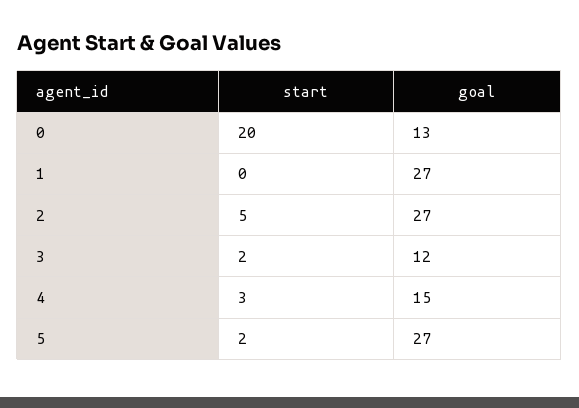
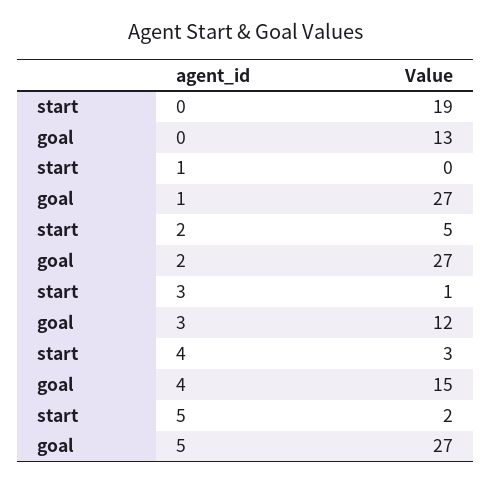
  {
    "start": {
-     "0": 20,
+     "0": 19,
      "1": 0,
      "2": 5,
-     "3": 2,
+     "3": 1,
      "4": 3,
      "5": 2
    },
    "goal": {
      "0": 13,
      "1": 27,
      "2": 27,
      "3": 12,
      "4": 15,
      "5": 27
    }
  }

